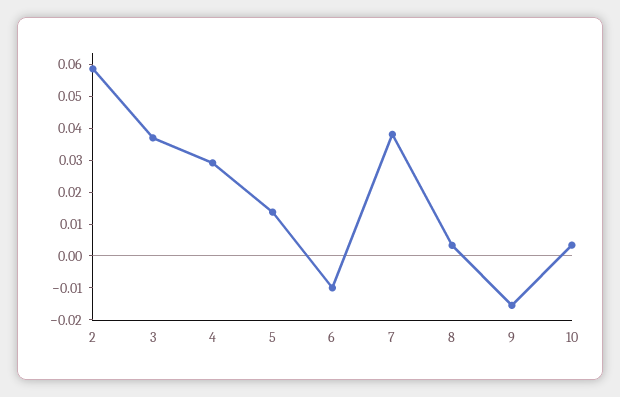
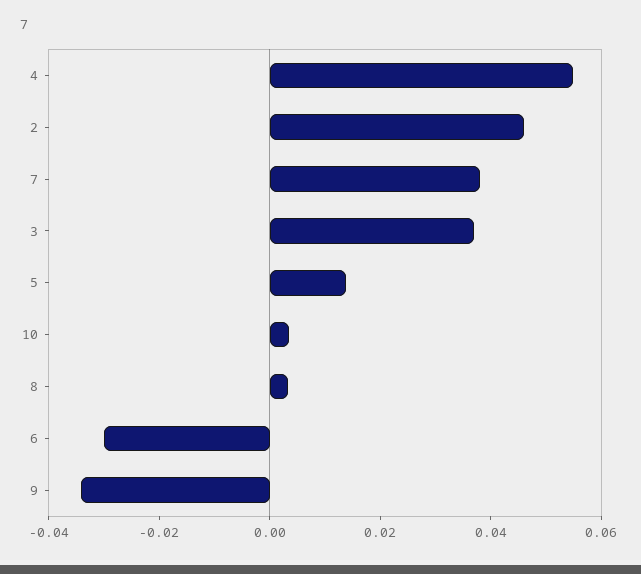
  {
-   "2": 0.06,
+   "2": 0.045,
    "3": 0.035,
-   "4": 0.03,
+   "4": 0.055,
    "5": 0.015,
-   "6": -0.01,
+   "6": -0.03,
    "7": 0.04,
    "8": 0.005,
-   "9": -0.015,
+   "9": -0.035,
    "10": 0.005
  }

